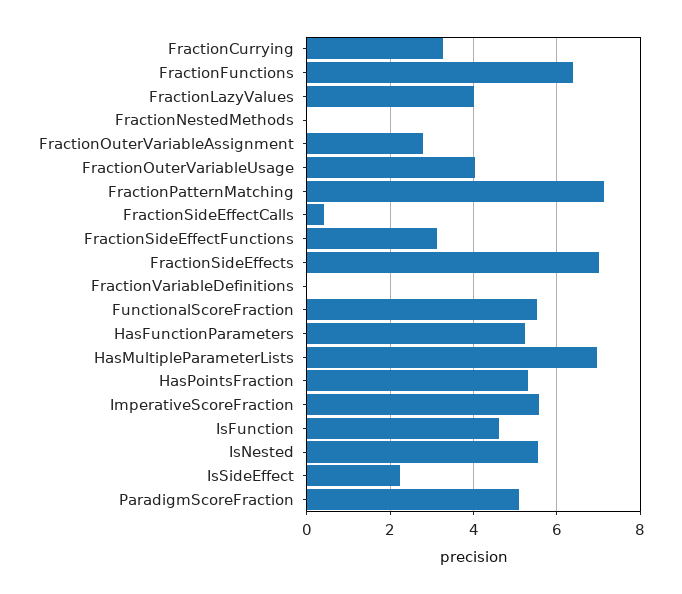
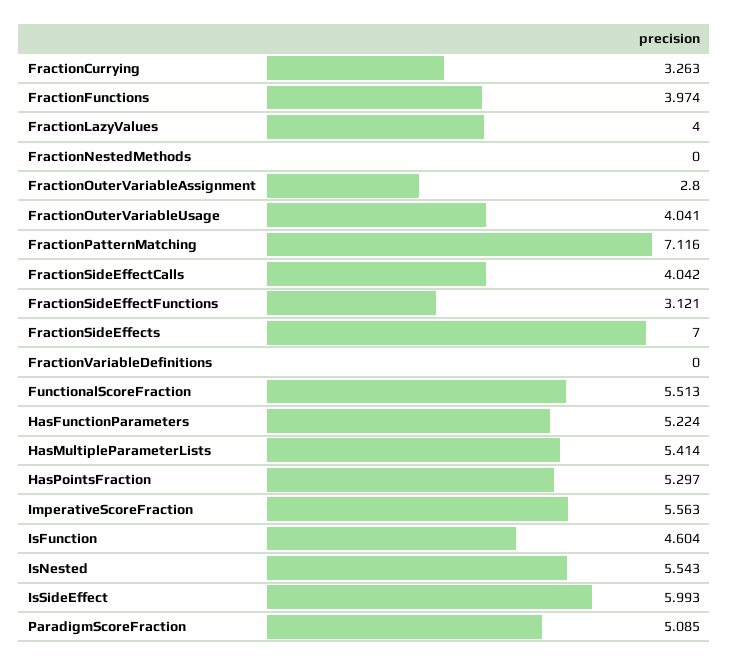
  {
    "FractionCurrying": 3.263,
-   "FractionFunctions": 6.4,
+   "FractionFunctions": 3.974,
    "FractionLazyValues": 4,
    "FractionNestedMethods": 0,
    "FractionOuterVariableAssignment": 2.8,
    "FractionOuterVariableUsage": 4.041,
    "FractionPatternMatching": 7.116,
-   "FractionSideEffectCalls": 0.4,
+   "FractionSideEffectCalls": 4.042,
    "FractionSideEffectFunctions": 3.121,
    "FractionSideEffects": 7,
    "FractionVariableDefinitions": 0,
    "FunctionalScoreFraction": 5.513,
    "HasFunctionParameters": 5.224,
-   "HasMultipleParameterLists": 7,
+   "HasMultipleParameterLists": 5.414,
    "HasPointsFraction": 5.297,
    "ImperativeScoreFraction": 5.563,
    "IsFunction": 4.604,
    "IsNested": 5.543,
-   "IsSideEffect": 2.2,
+   "IsSideEffect": 5.993,
    "ParadigmScoreFraction": 5.085
  }

